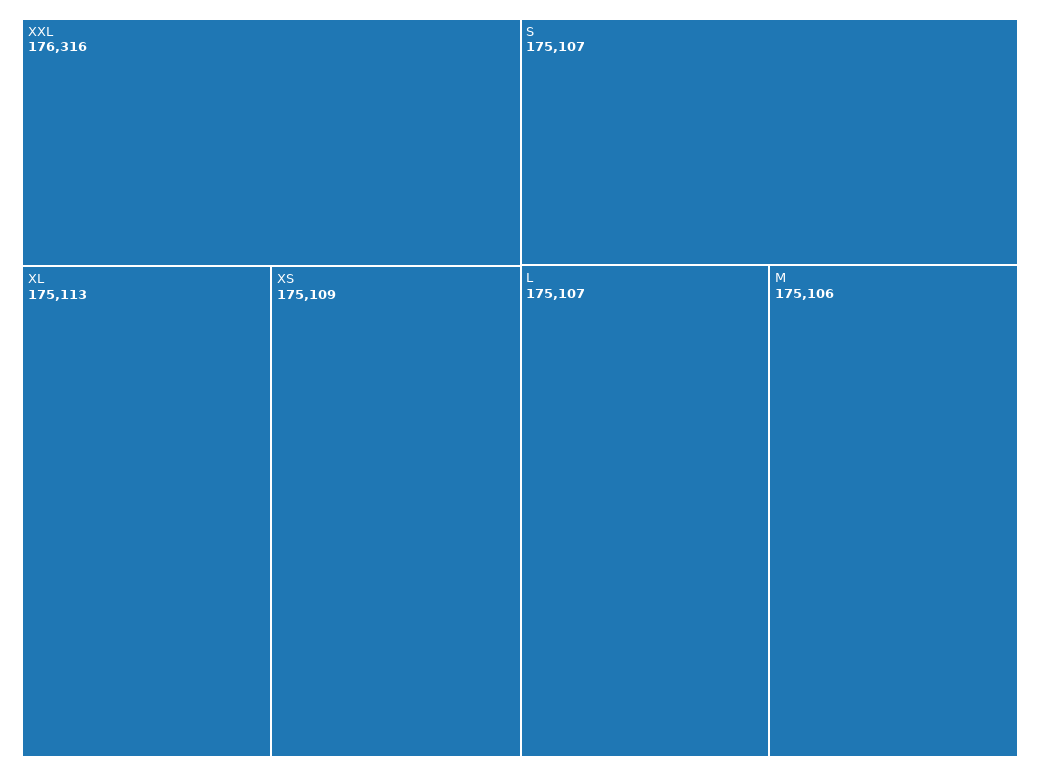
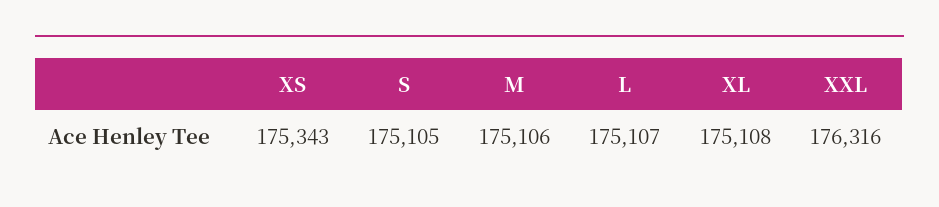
  {
    "XXL": 176316,
-   "XL": 175113,
+   "XL": 175108,
-   "XS": 175109,
+   "XS": 175343,
-   "S": 175107,
+   "S": 175105,
    "L": 175107,
    "M": 175106
  }

